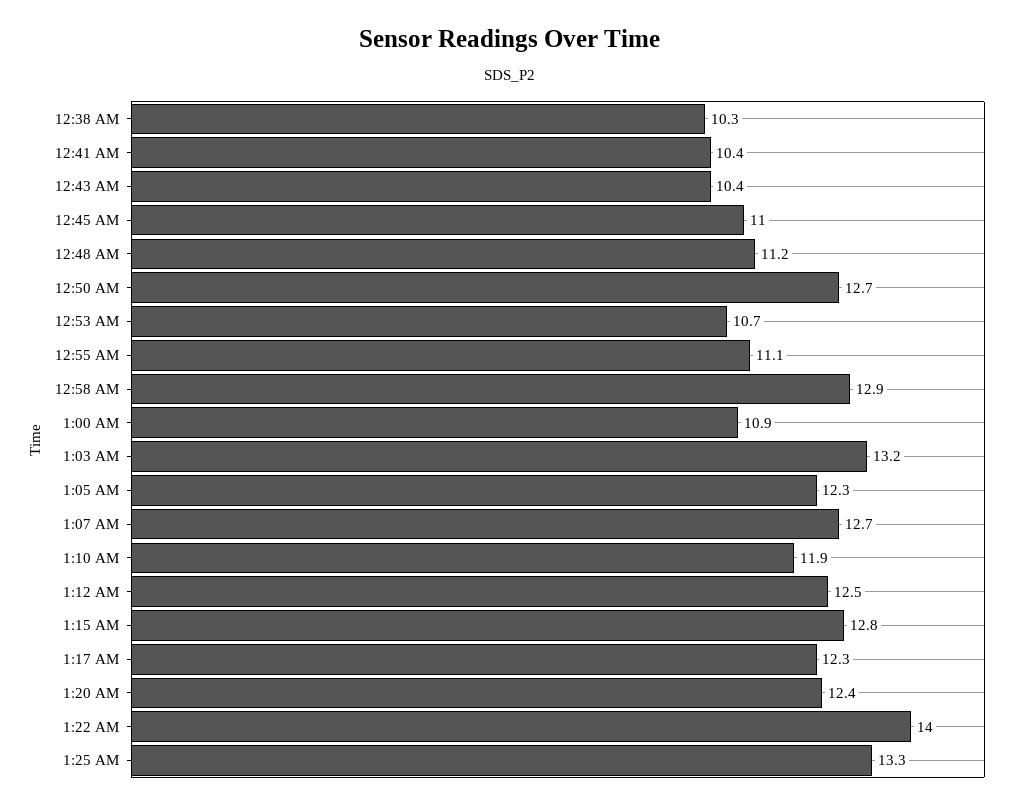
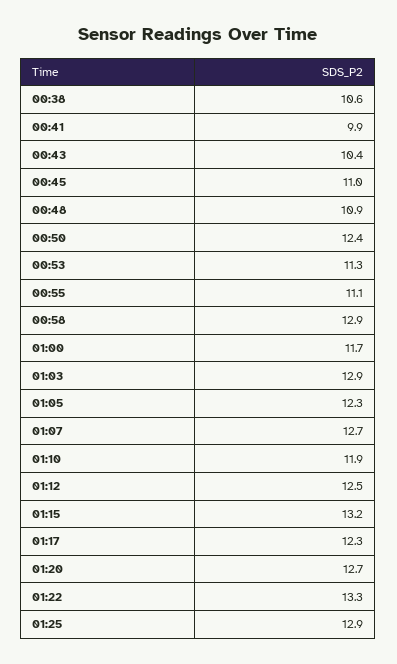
  {
-   "12:38 AM": 10.3,
+   "12:38 AM": 10.6,
-   "12:41 AM": 10.4,
+   "12:41 AM": 9.9,
    "12:43 AM": 10.4,
    "12:45 AM": 11,
-   "12:48 AM": 11.2,
+   "12:48 AM": 10.9,
-   "12:50 AM": 12.7,
+   "12:50 AM": 12.4,
-   "12:53 AM": 10.7,
+   "12:53 AM": 11.3,
    "12:55 AM": 11.1,
    "12:58 AM": 12.9,
-   "1:00 AM": 10.9,
+   "1:00 AM": 11.7,
-   "1:03 AM": 13.2,
+   "1:03 AM": 12.9,
    "1:05 AM": 12.3,
    "1:07 AM": 12.7,
    "1:10 AM": 11.9,
    "1:12 AM": 12.5,
-   "1:15 AM": 12.8,
+   "1:15 AM": 13.2,
    "1:17 AM": 12.3,
-   "1:20 AM": 12.4,
+   "1:20 AM": 12.7,
-   "1:22 AM": 14,
+   "1:22 AM": 13.3,
-   "1:25 AM": 13.3
+   "1:25 AM": 12.9
  }

